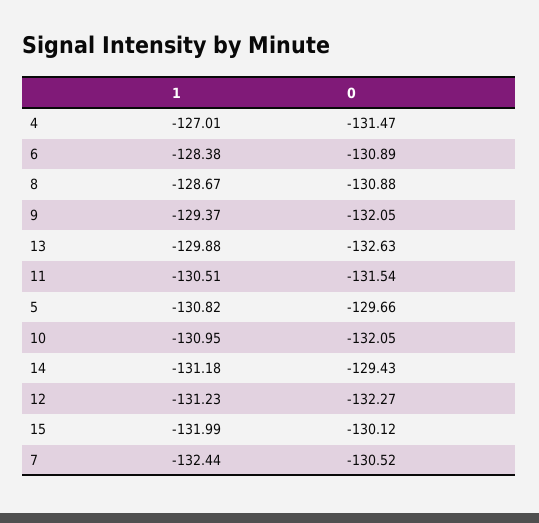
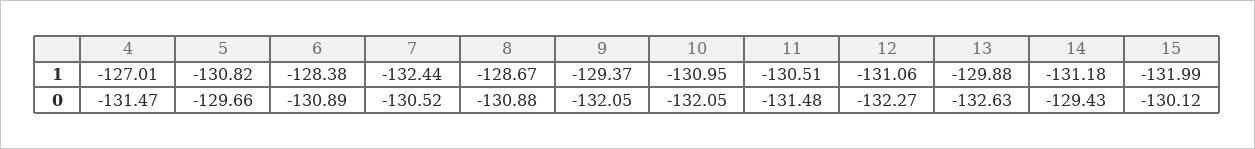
  {
    "1": {
      "4": -127.01,
      "6": -128.38,
      "8": -128.67,
      "9": -129.37,
      "13": -129.88,
      "11": -130.51,
      "5": -130.82,
      "10": -130.95,
      "14": -131.18,
-     "12": -131.23,
+     "12": -131.06,
      "15": -131.99,
      "7": -132.44
    },
    "0": {
      "4": -131.47,
      "6": -130.89,
      "8": -130.88,
      "9": -132.05,
      "13": -132.63,
-     "11": -131.54,
+     "11": -131.48,
      "5": -129.66,
      "10": -132.05,
      "14": -129.43,
      "12": -132.27,
      "15": -130.12,
      "7": -130.52
    }
  }

